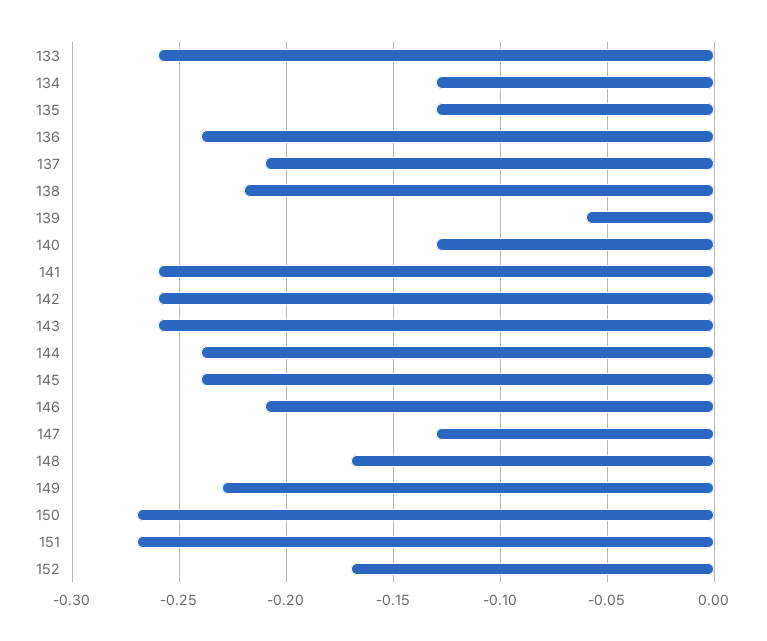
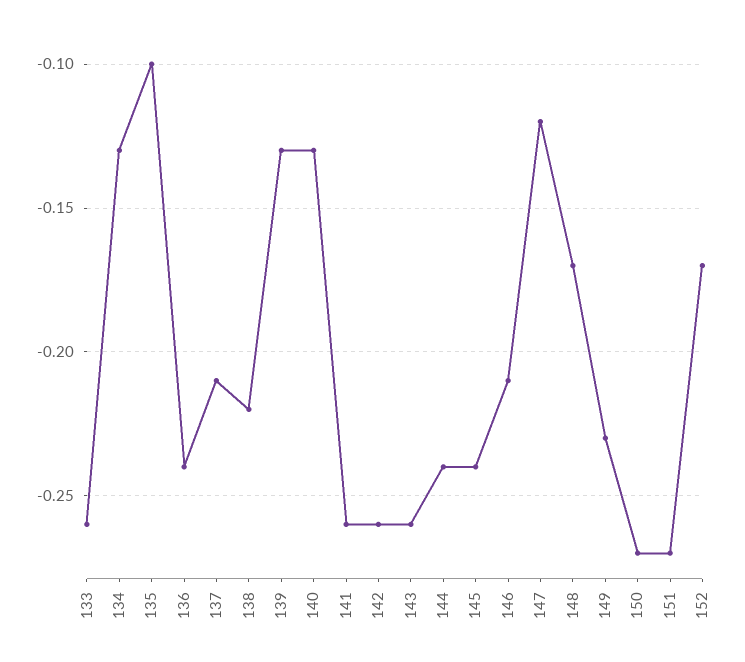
  {
    "133": -0.26,
    "134": -0.13,
-   "135": -0.13,
+   "135": -0.1,
    "136": -0.24,
    "137": -0.21,
    "138": -0.22,
-   "139": -0.06,
+   "139": -0.13,
    "140": -0.13,
    "141": -0.26,
    "142": -0.26,
    "143": -0.26,
    "144": -0.24,
    "145": -0.24,
    "146": -0.21,
-   "147": -0.13,
+   "147": -0.12,
    "148": -0.17,
    "149": -0.23,
    "150": -0.27,
    "151": -0.27,
    "152": -0.17
  }

